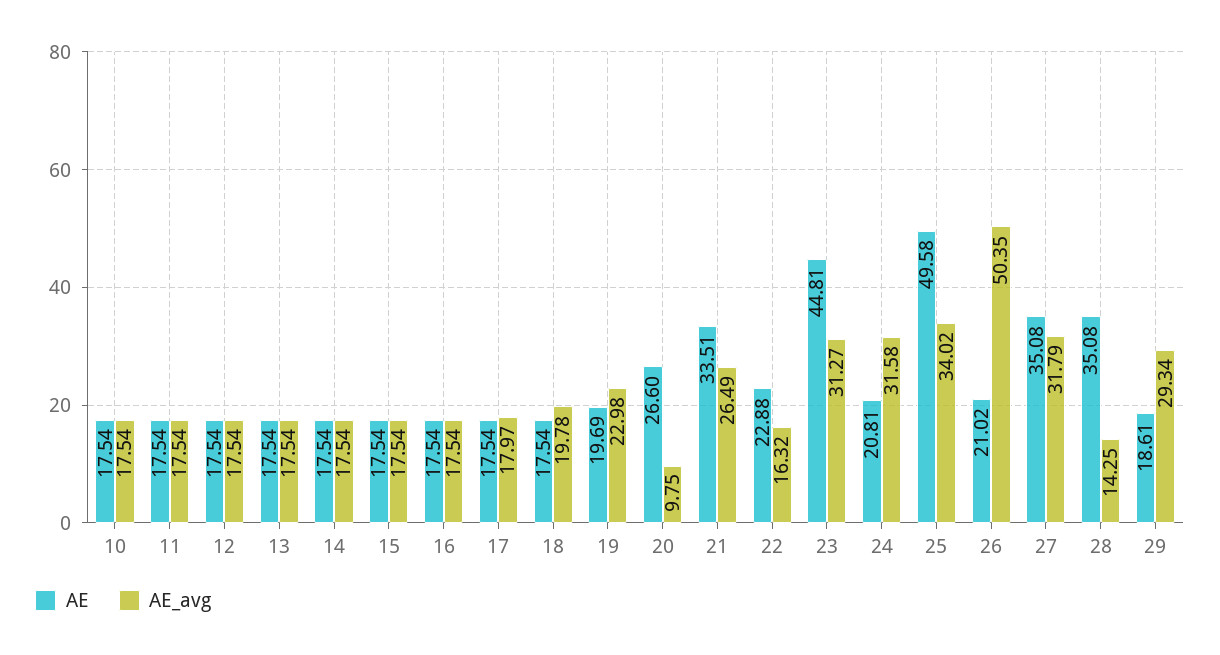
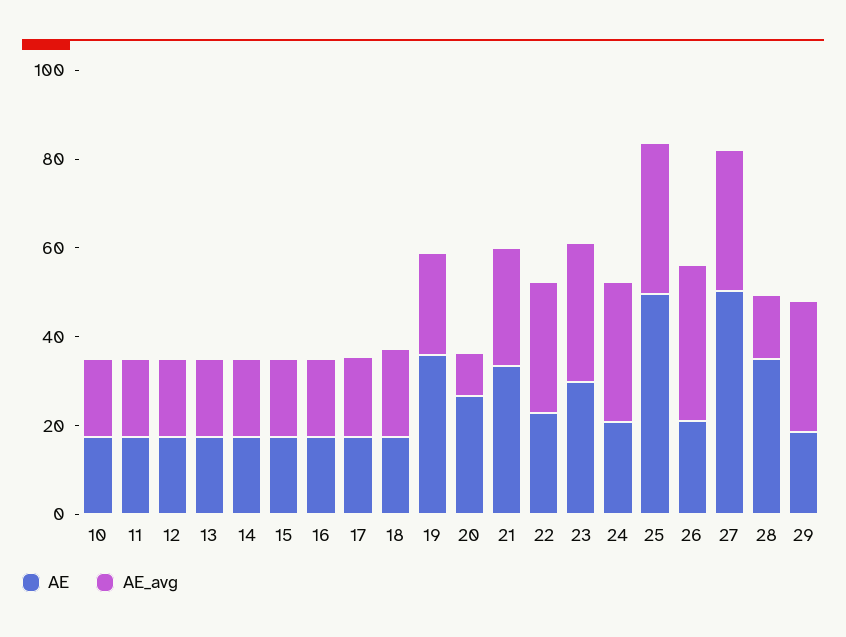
  {
    "AE": {
      "10": 17.54,
      "11": 17.54,
      "12": 17.54,
      "13": 17.54,
      "14": 17.54,
      "15": 17.54,
      "16": 17.54,
      "17": 17.54,
      "18": 17.54,
-     "19": 19.69,
+     "19": 35,
      "20": 26.6,
      "21": 33.51,
      "22": 22.88,
-     "23": 44.81,
+     "23": 30,
      "24": 20.81,
      "25": 49.58,
      "26": 21.02,
-     "27": 35.08,
+     "27": 50,
      "28": 35.08,
      "29": 18.61
    },
    "AE_avg": {
      "10": 17.54,
      "11": 17.54,
      "12": 17.54,
      "13": 17.54,
      "14": 17.54,
      "15": 17.54,
      "16": 17.54,
      "17": 17.97,
      "18": 19.78,
      "19": 22.98,
      "20": 9.75,
      "21": 26.49,
-     "22": 16.32,
+     "22": 30,
      "23": 31.27,
      "24": 31.58,
      "25": 34.02,
-     "26": 50.35,
+     "26": 35,
      "27": 31.79,
      "28": 14.25,
      "29": 29.34
    }
  }

